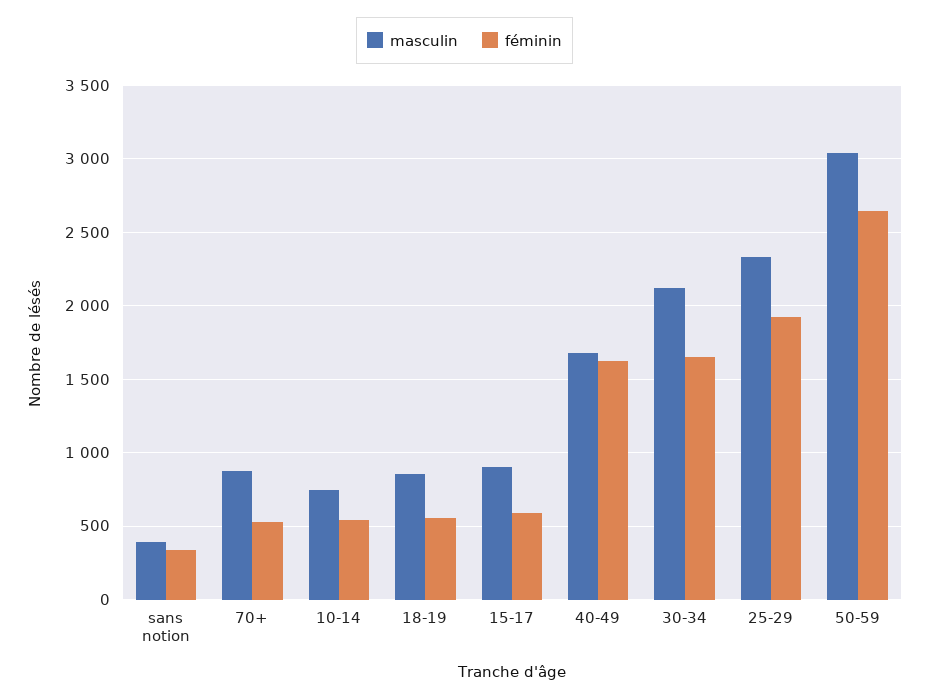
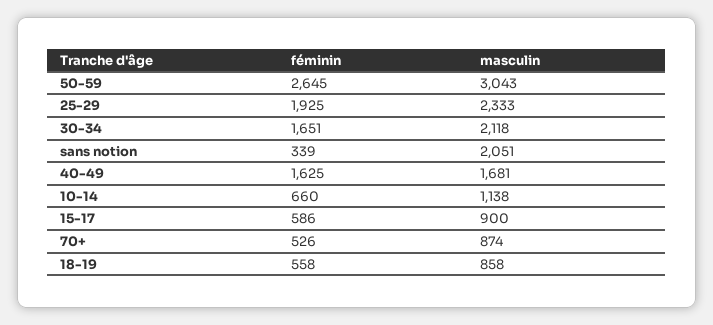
  {
    "masculin": {
-     "sans notion": 400,
+     "sans notion": 2051,
      "70+": 874,
-     "10-14": 750,
+     "10-14": 1138,
      "18-19": 858,
      "15-17": 900,
      "40-49": 1681,
      "30-34": 2118,
      "25-29": 2333,
      "50-59": 3043
    },
    "féminin": {
      "sans notion": 339,
      "70+": 526,
-     "10-14": 550,
+     "10-14": 660,
      "18-19": 558,
      "15-17": 586,
      "40-49": 1625,
      "30-34": 1651,
      "25-29": 1925,
      "50-59": 2645
    }
  }

